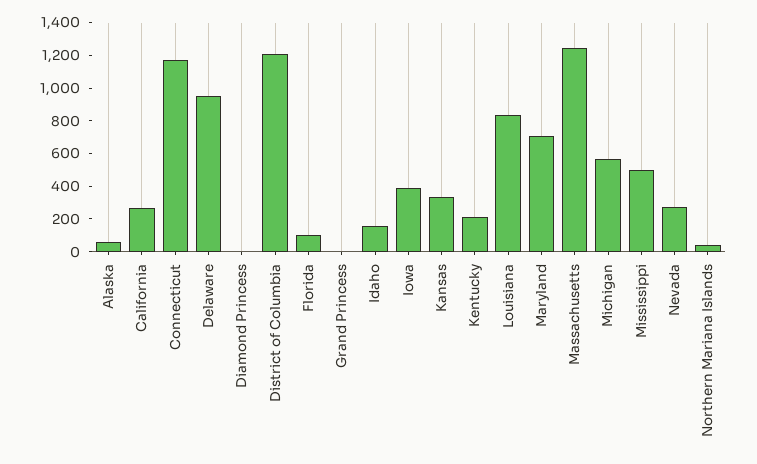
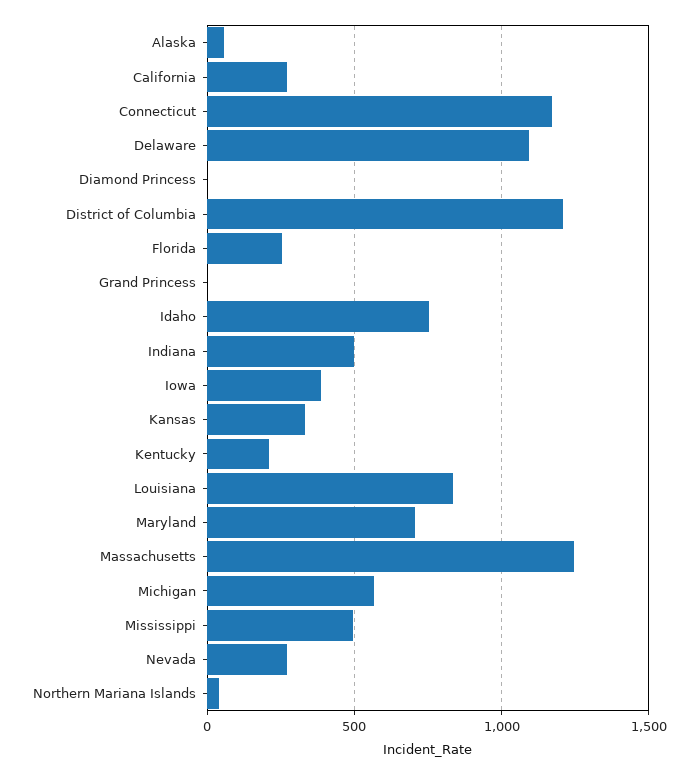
  {
    "Alaska": 50,
    "California": 250,
    "Connecticut": 1150,
-   "Delaware": 950,
+   "Delaware": 1100,
    "Diamond Princess": 0,
    "District of Columbia": 1200,
-   "Florida": 100,
+   "Florida": 250,
    "Grand Princess": 0,
-   "Idaho": 150,
+   "Idaho": 750,
    "Iowa": 400,
    "Kansas": 350,
    "Kentucky": 200,
    "Louisiana": 850,
    "Maryland": 700,
    "Massachusetts": 1250,
    "Michigan": 550,
    "Mississippi": 500,
    "Nevada": 250,
-   "Northern Mariana Islands": 50
+   "Northern Mariana Islands": 50,
+   "Indiana": 500
  }

